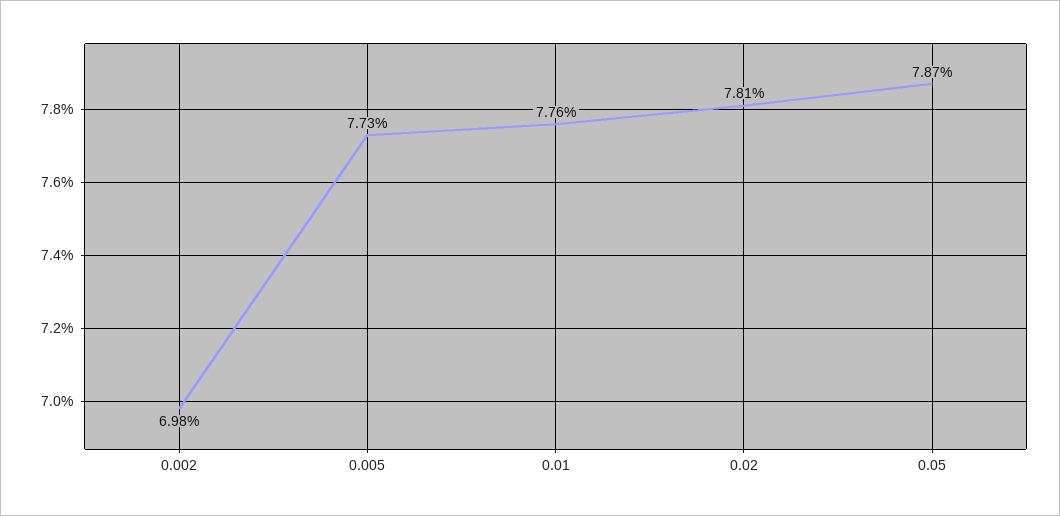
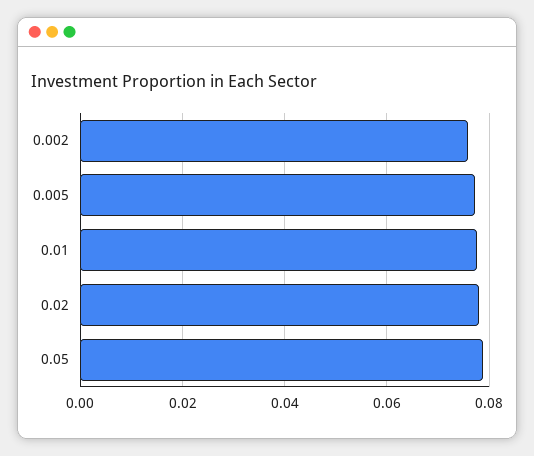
  {
-   "0.002": 0.0698,
+   "0.002": 0.076,
    "0.005": 0.0773,
    "0.01": 0.0776,
    "0.02": 0.0781,
    "0.05": 0.0787
  }

